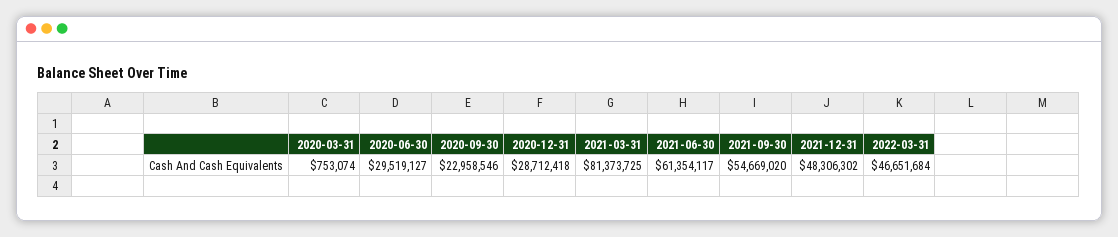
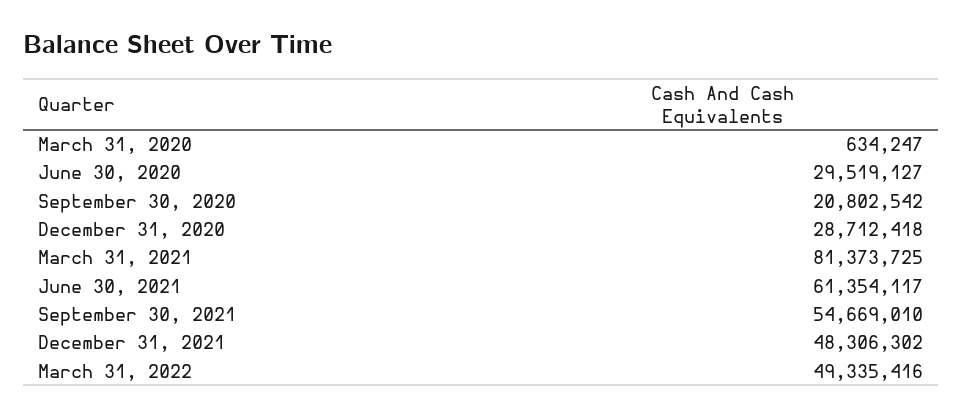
  {
-   "2020-03-31": 753074,
+   "2020-03-31": 634247,
    "2020-06-30": 29519127,
-   "2020-09-30": 22958546,
+   "2020-09-30": 20802542,
    "2020-12-31": 28712418,
    "2021-03-31": 81373725,
    "2021-06-30": 61354117,
-   "2021-09-30": 54669020,
+   "2021-09-30": 54669010,
    "2021-12-31": 48306302,
-   "2022-03-31": 46651684
+   "2022-03-31": 49335416
  }

